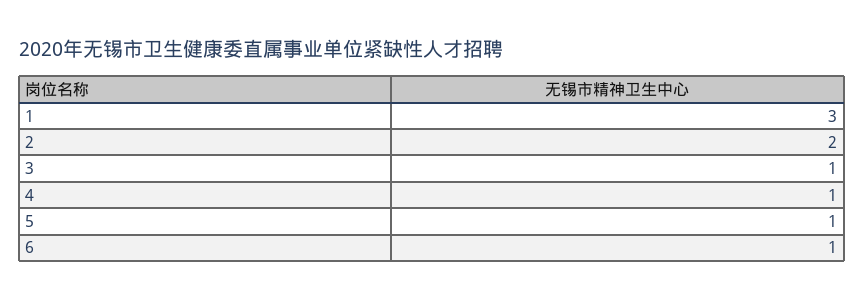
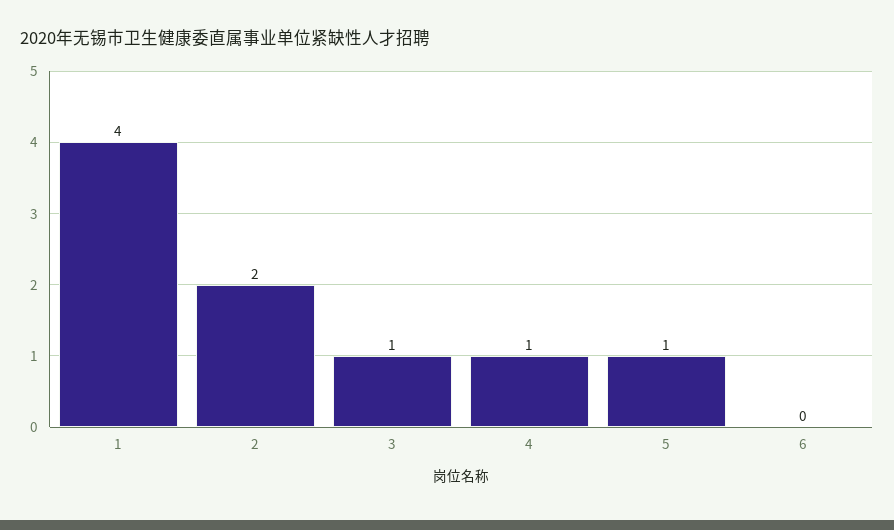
  {
-   "1": 3,
+   "1": 4,
    "2": 2,
    "3": 1,
    "4": 1,
    "5": 1,
-   "6": 1
+   "6": 0
  }

